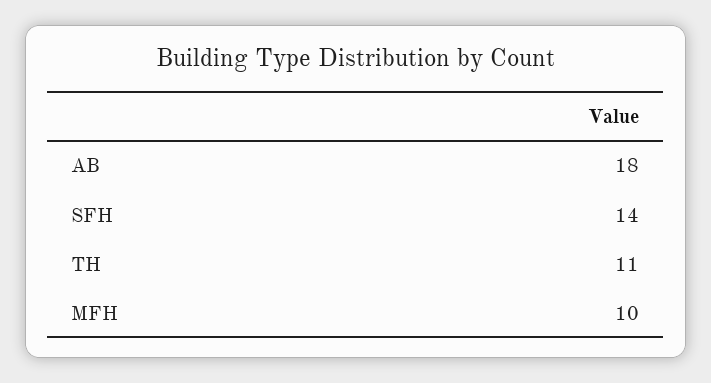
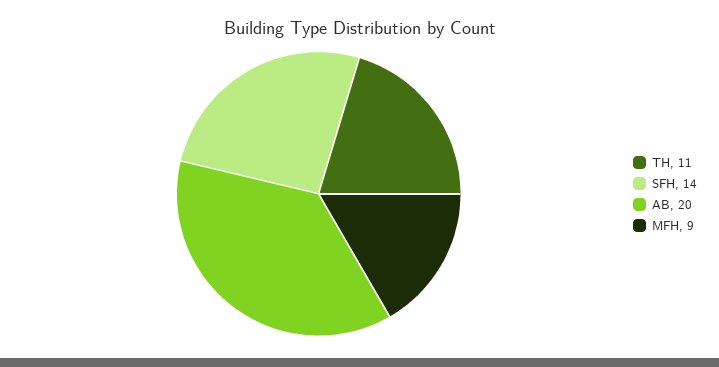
  {
-   "AB": 18,
+   "AB": 20,
    "SFH": 14,
    "TH": 11,
-   "MFH": 10
+   "MFH": 9
  }

